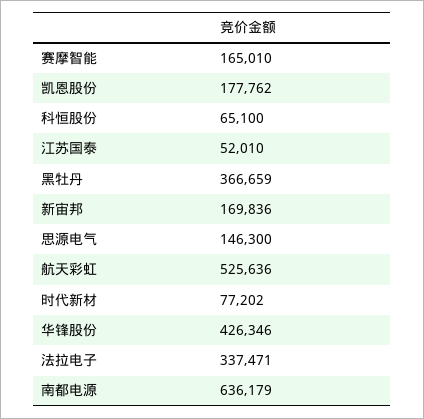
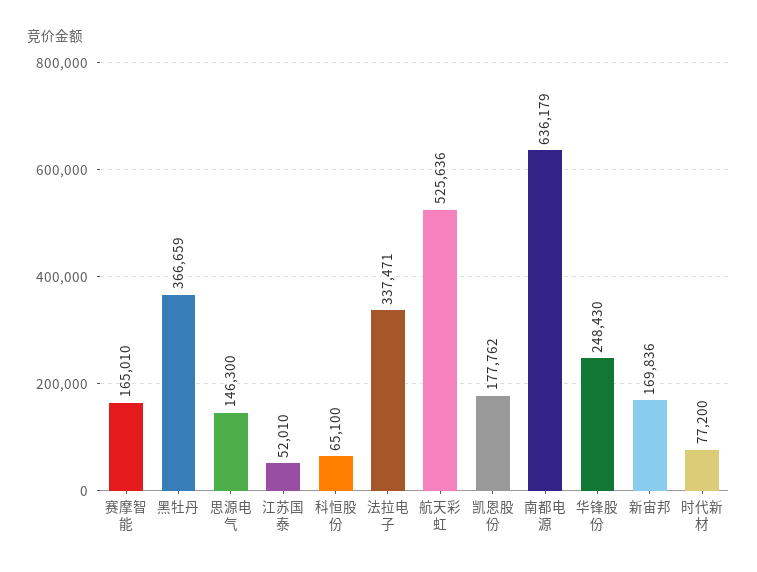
  {
    "赛摩智能": 165010,
    "凯恩股份": 177762,
    "科恒股份": 65100,
    "江苏国泰": 52010,
    "黑牡丹": 366659,
    "新宙邦": 169836,
    "思源电气": 146300,
    "航天彩虹": 525636,
-   "时代新材": 77202,
+   "时代新材": 77200,
-   "华锋股份": 426346,
+   "华锋股份": 248430,
    "法拉电子": 337471,
    "南都电源": 636179
  }

